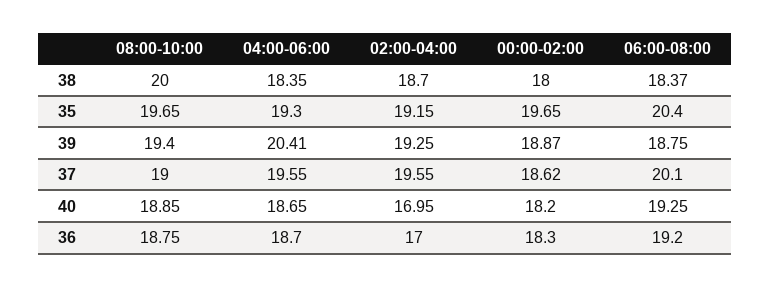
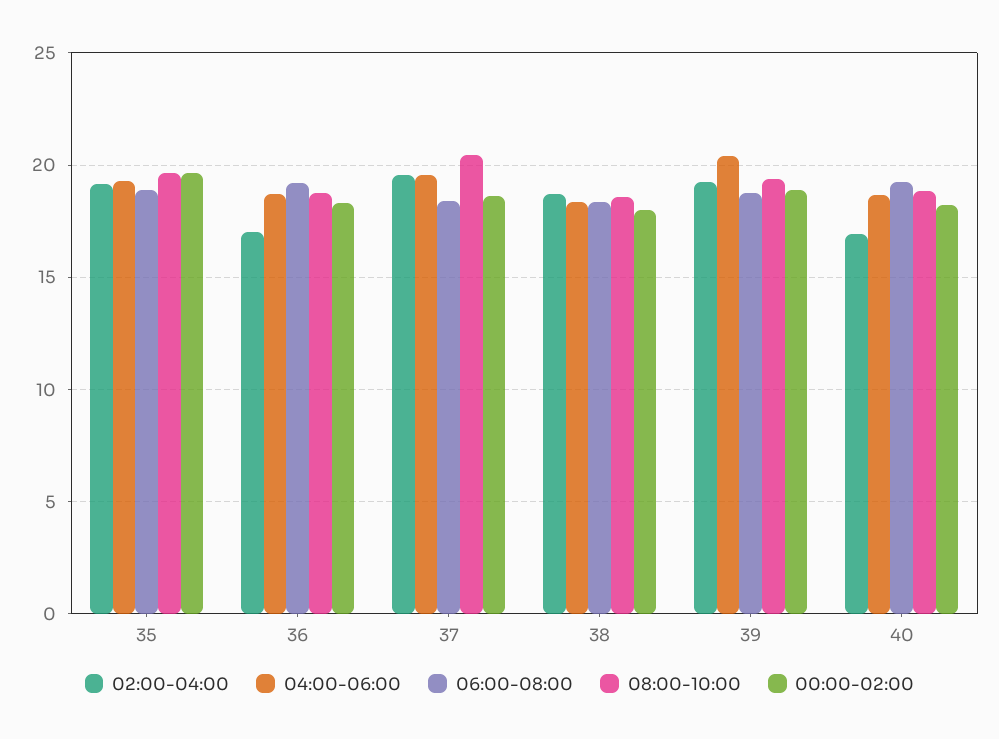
  {
    "08:00-10:00": {
-     "38": 20,
+     "38": 18.5,
      "35": 19.65,
      "39": 19.4,
-     "37": 19,
+     "37": 20.5,
      "40": 18.85,
      "36": 18.75
    },
    "04:00-06:00": {
      "38": 18.35,
      "35": 19.3,
      "39": 20.41,
      "37": 19.55,
      "40": 18.65,
      "36": 18.7
    },
    "02:00-04:00": {
      "38": 18.7,
      "35": 19.15,
      "39": 19.25,
      "37": 19.55,
      "40": 16.95,
      "36": 17
    },
    "00:00-02:00": {
      "38": 18,
      "35": 19.65,
      "39": 18.87,
      "37": 18.62,
      "40": 18.2,
      "36": 18.3
    },
    "06:00-08:00": {
      "38": 18.37,
-     "35": 20.4,
+     "35": 19,
      "39": 18.75,
-     "37": 20.1,
+     "37": 18.5,
      "40": 19.25,
      "36": 19.2
    }
  }

